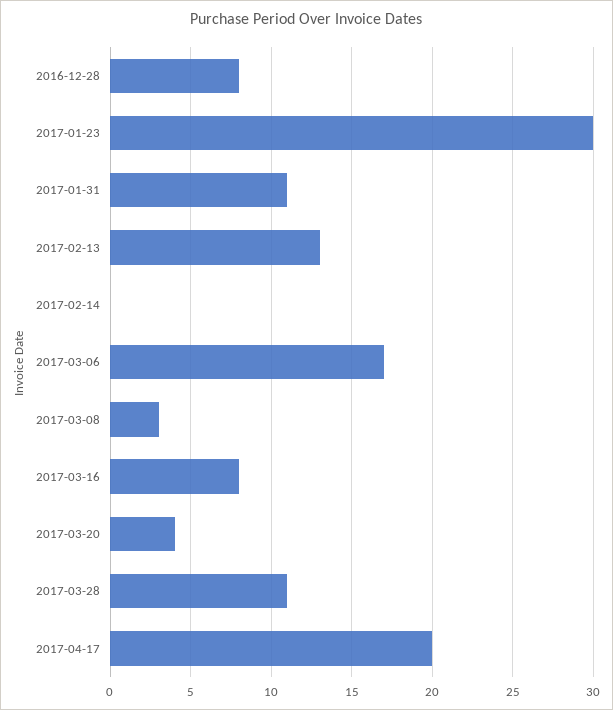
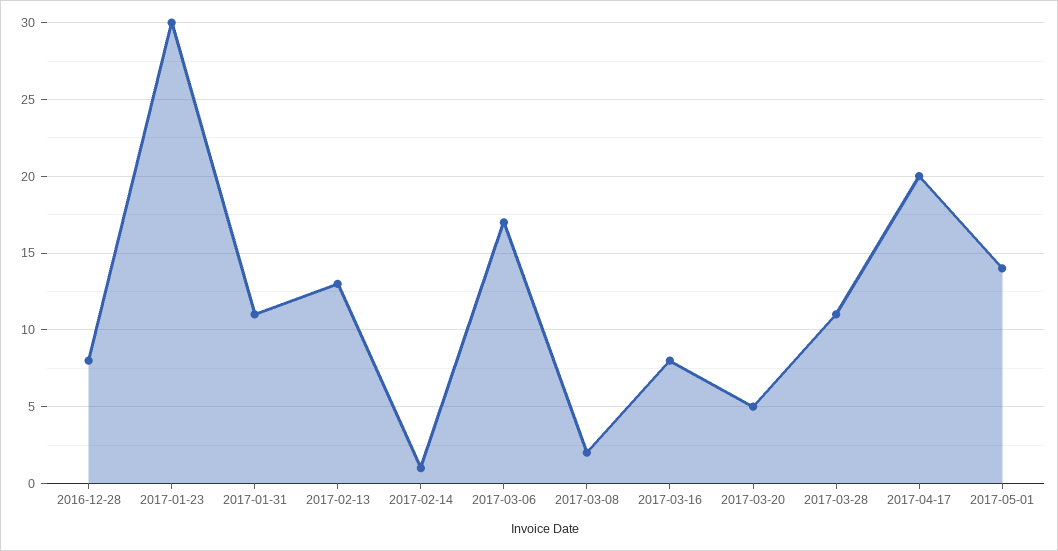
  {
    "2016-12-28": 8,
    "2017-01-23": 30,
    "2017-01-31": 11,
    "2017-02-13": 13,
-   "2017-02-14": 0,
+   "2017-02-14": 1,
    "2017-03-06": 17,
-   "2017-03-08": 3,
+   "2017-03-08": 2,
    "2017-03-16": 8,
-   "2017-03-20": 4,
+   "2017-03-20": 5,
    "2017-03-28": 11,
-   "2017-04-17": 20
+   "2017-04-17": 20,
+   "2017-05-01": 14
  }

